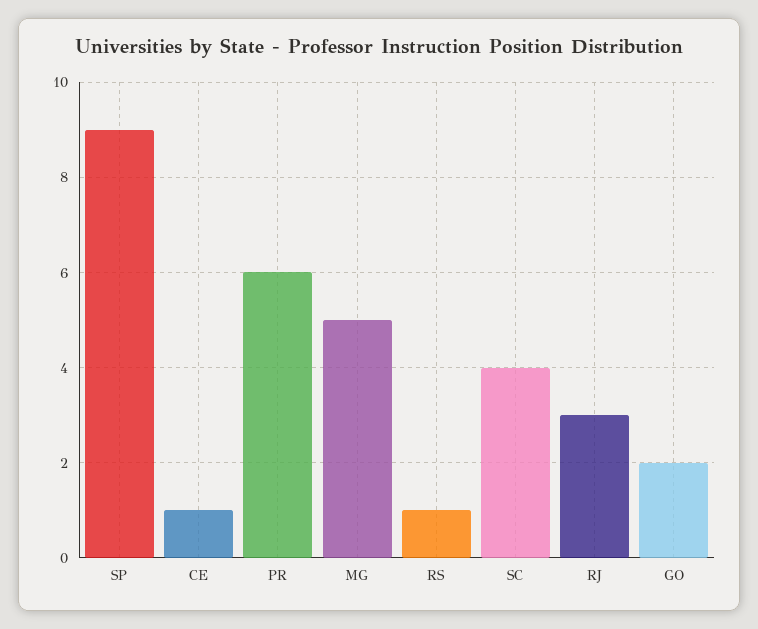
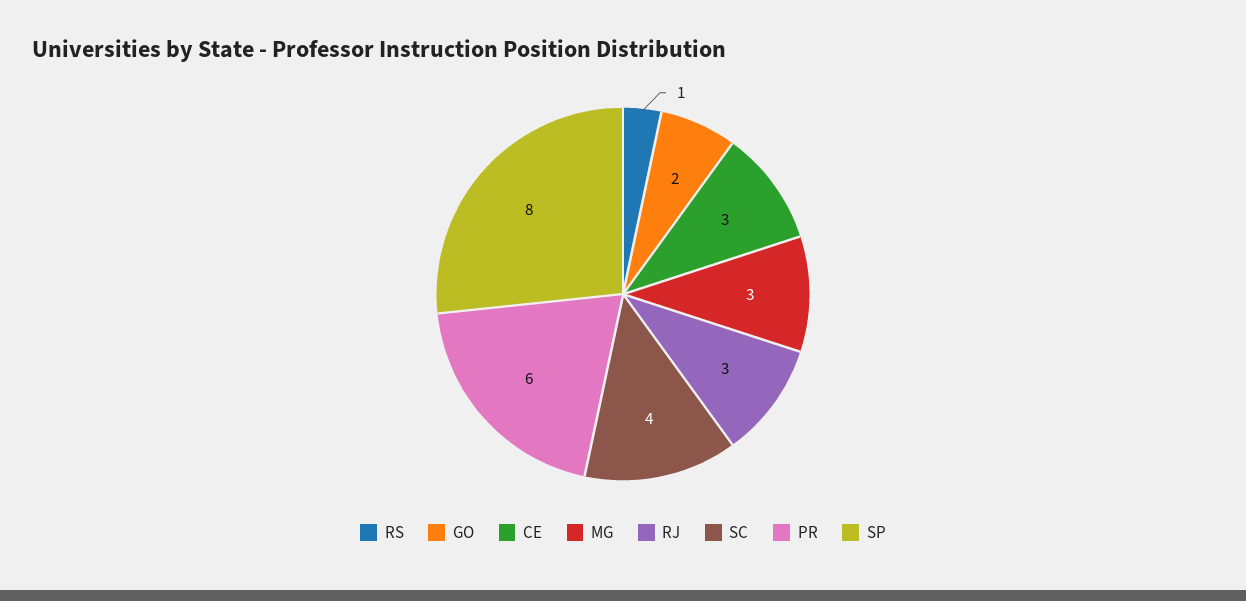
  {
-   "SP": 9,
+   "SP": 8,
-   "CE": 1,
+   "CE": 3,
    "PR": 6,
-   "MG": 5,
+   "MG": 3,
    "RS": 1,
    "SC": 4,
    "RJ": 3,
    "GO": 2
  }

